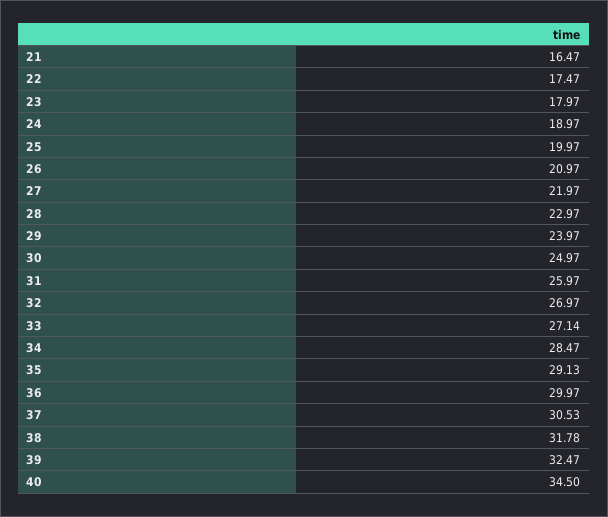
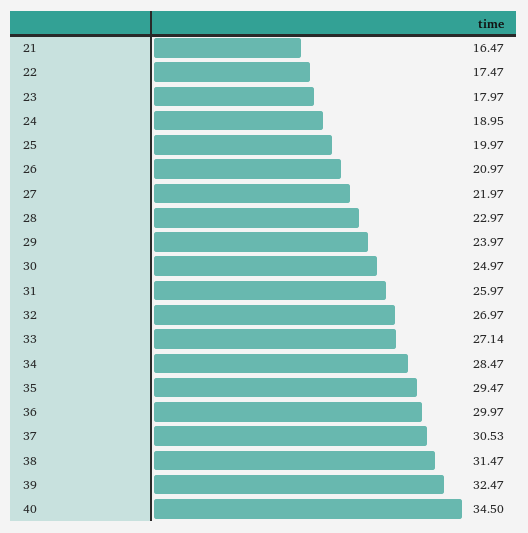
  {
    "21": 16.47,
    "22": 17.47,
    "23": 17.97,
-   "24": 18.97,
+   "24": 18.95,
    "25": 19.97,
    "26": 20.97,
    "27": 21.97,
    "28": 22.97,
    "29": 23.97,
    "30": 24.97,
    "31": 25.97,
    "32": 26.97,
    "33": 27.14,
    "34": 28.47,
-   "35": 29.13,
+   "35": 29.47,
    "36": 29.97,
    "37": 30.53,
-   "38": 31.78,
+   "38": 31.47,
    "39": 32.47,
    "40": 34.5
  }

